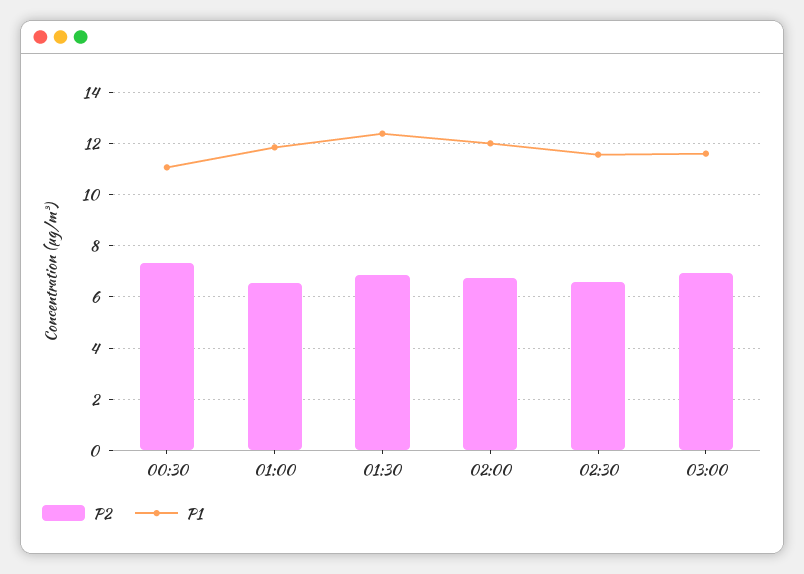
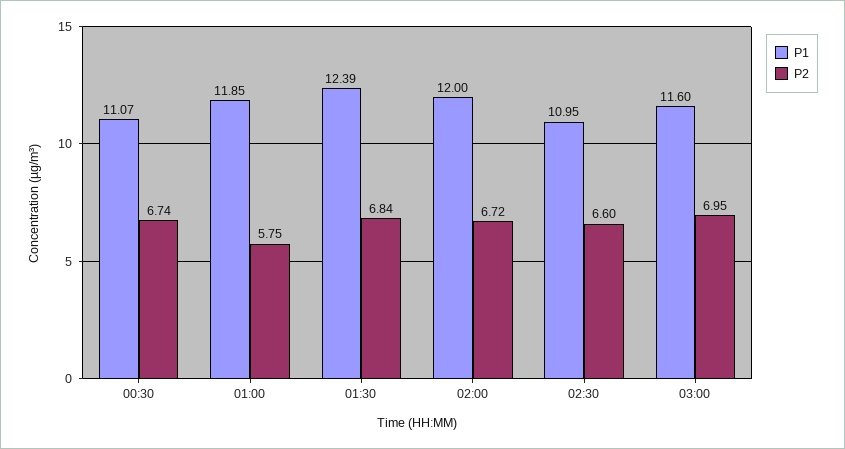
  {
    "P2": {
-     "00:30": 7.25,
+     "00:30": 6.74,
-     "01:00": 6.5,
+     "01:00": 5.75,
      "01:30": 6.84,
      "02:00": 6.72,
      "02:30": 6.6,
      "03:00": 6.95
    },
    "P1": {
      "00:30": 11.07,
      "01:00": 11.85,
      "01:30": 12.39,
      "02:00": 12,
-     "02:30": 11.5,
+     "02:30": 10.95,
      "03:00": 11.6
    }
  }

